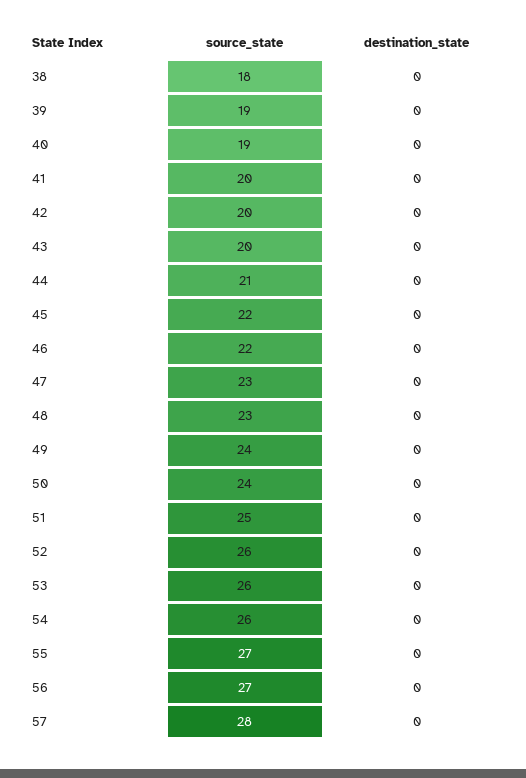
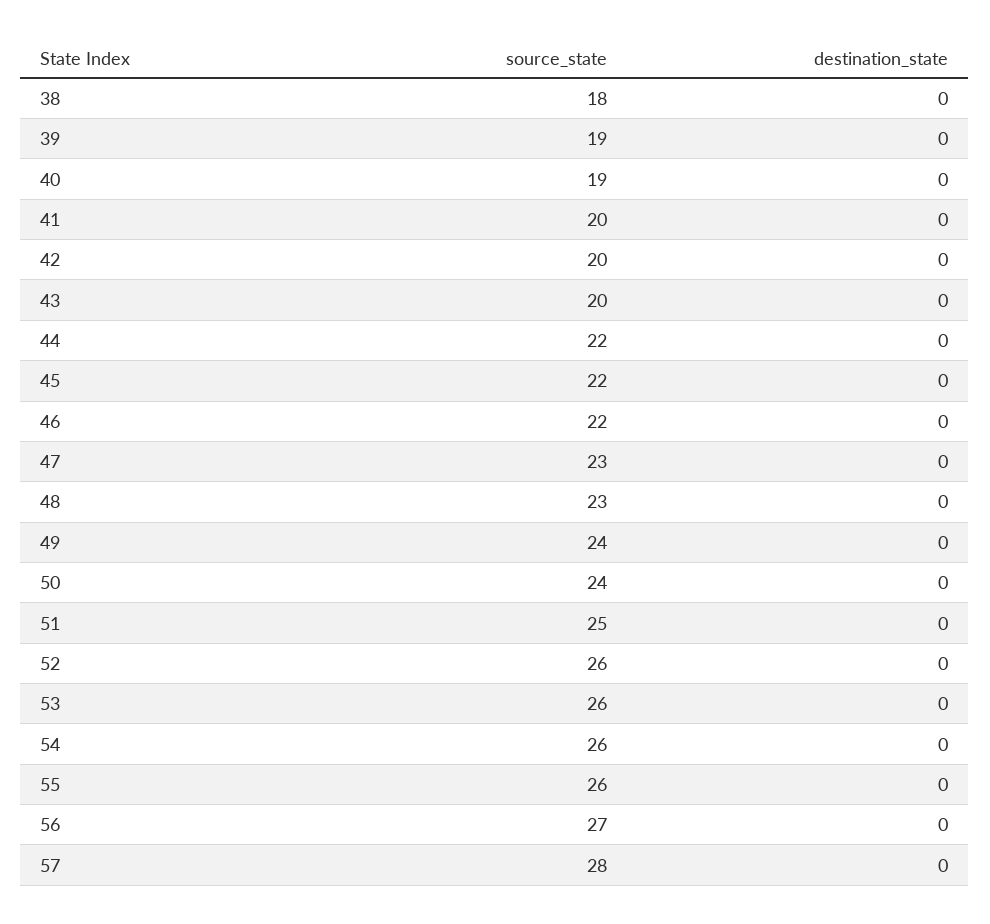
  {
    "source_state": {
      "38": 18,
      "39": 19,
      "40": 19,
      "41": 20,
      "42": 20,
      "43": 20,
-     "44": 21,
+     "44": 22,
      "45": 22,
      "46": 22,
      "47": 23,
      "48": 23,
      "49": 24,
      "50": 24,
      "51": 25,
      "52": 26,
      "53": 26,
      "54": 26,
-     "55": 27,
+     "55": 26,
      "56": 27,
      "57": 28
    },
    "destination_state": {
      "38": 0,
      "39": 0,
      "40": 0,
      "41": 0,
      "42": 0,
      "43": 0,
      "44": 0,
      "45": 0,
      "46": 0,
      "47": 0,
      "48": 0,
      "49": 0,
      "50": 0,
      "51": 0,
      "52": 0,
      "53": 0,
      "54": 0,
      "55": 0,
      "56": 0,
      "57": 0
    }
  }

